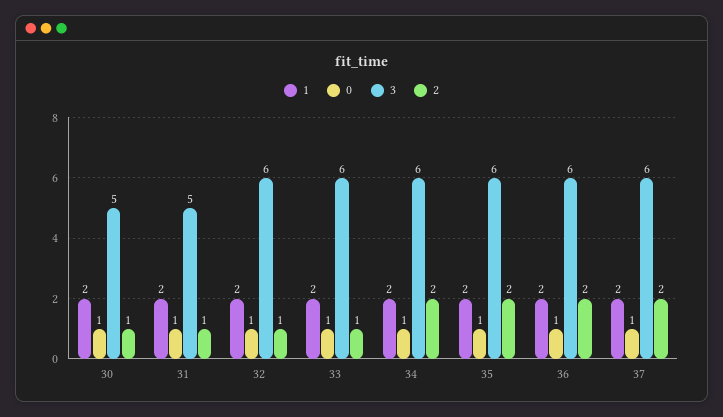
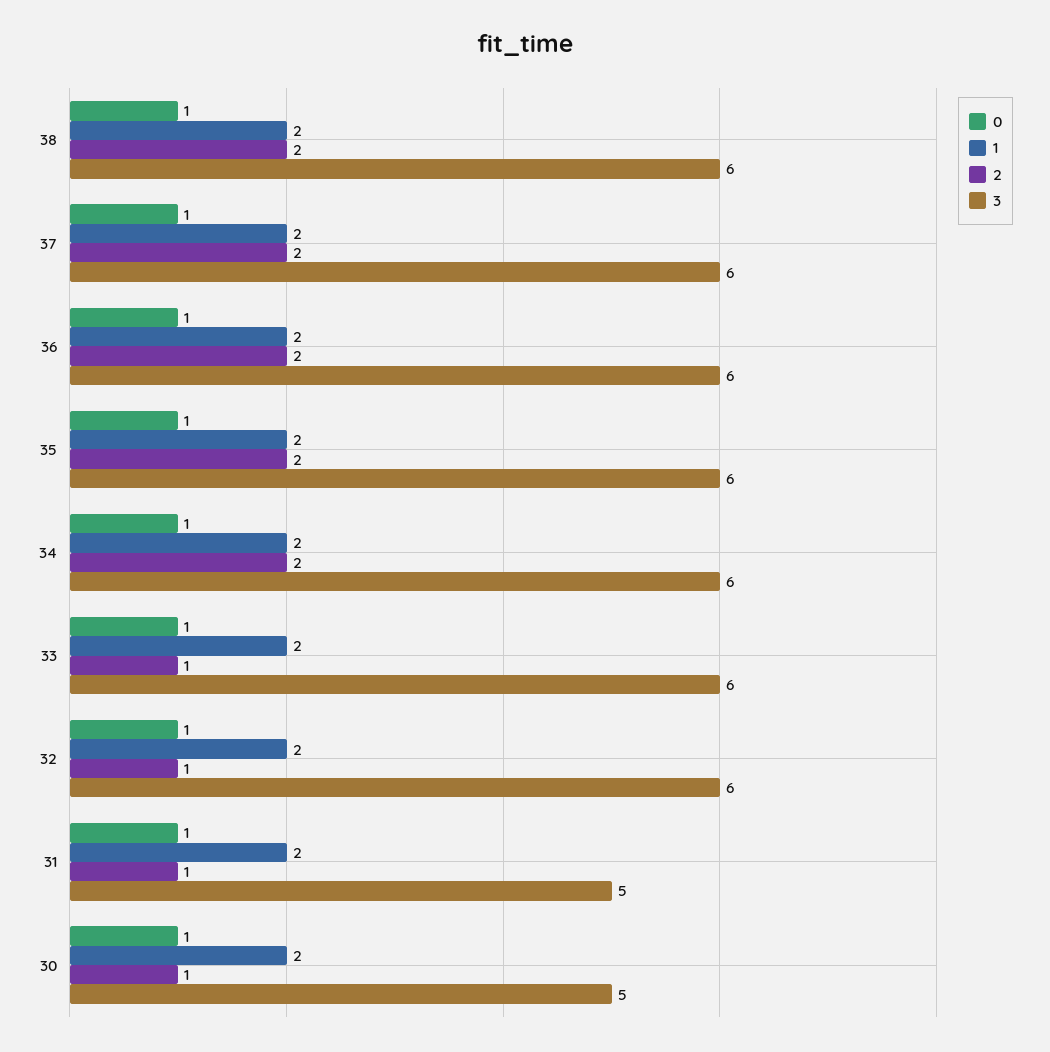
  {
    "1": {
      "30": 2,
      "31": 2,
      "32": 2,
      "33": 2,
      "34": 2,
      "35": 2,
      "36": 2,
-     "37": 2
+     "37": 2,
+     "38": 2
    },
    "0": {
      "30": 1,
      "31": 1,
      "32": 1,
      "33": 1,
      "34": 1,
      "35": 1,
      "36": 1,
-     "37": 1
+     "37": 1,
+     "38": 1
    },
    "3": {
      "30": 5,
      "31": 5,
      "32": 6,
      "33": 6,
      "34": 6,
      "35": 6,
      "36": 6,
-     "37": 6
+     "37": 6,
+     "38": 6
    },
    "2": {
      "30": 1,
      "31": 1,
      "32": 1,
      "33": 1,
      "34": 2,
      "35": 2,
      "36": 2,
-     "37": 2
+     "37": 2,
+     "38": 2
    }
  }

